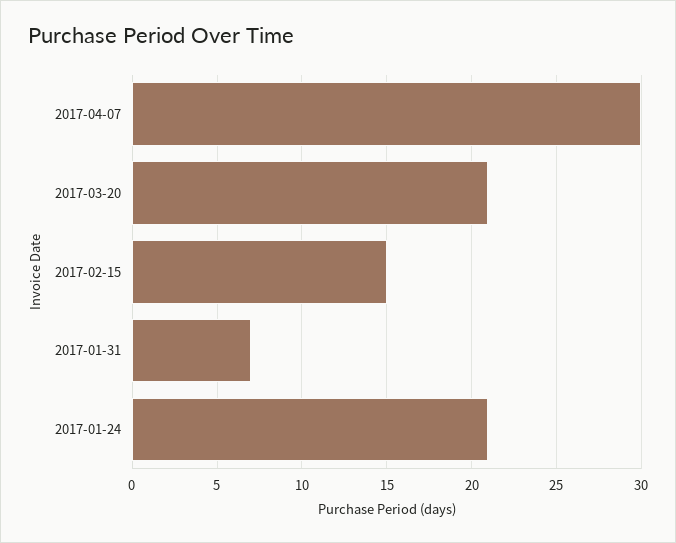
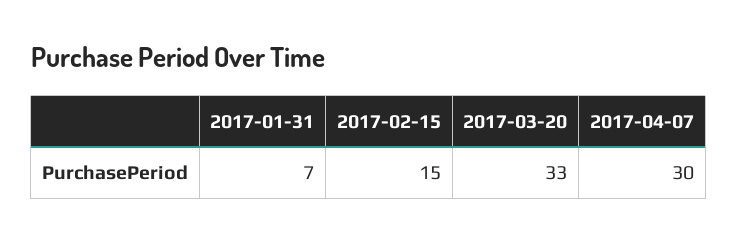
  {
    "2017-04-07": 30,
-   "2017-03-20": 21,
+   "2017-03-20": 33,
    "2017-02-15": 15,
-   "2017-01-31": 7,
+   "2017-01-31": 7
-   "2017-01-24": 21
  }

